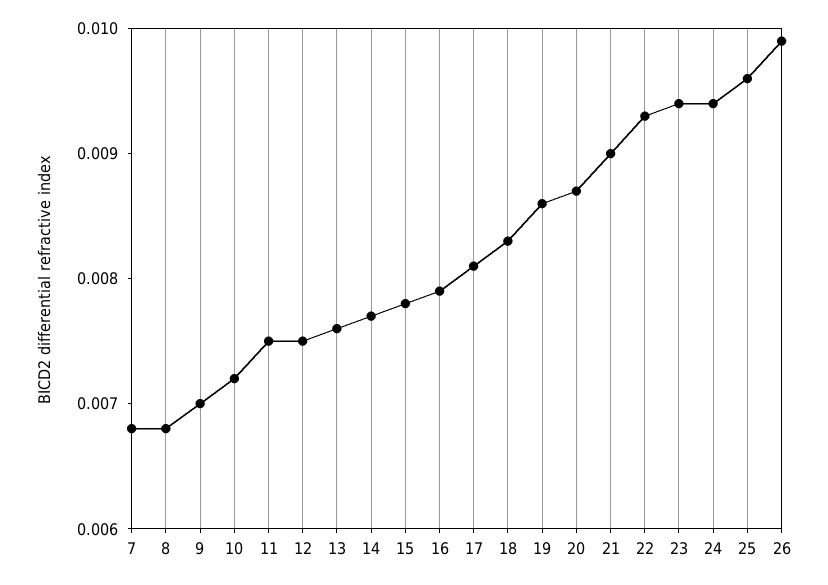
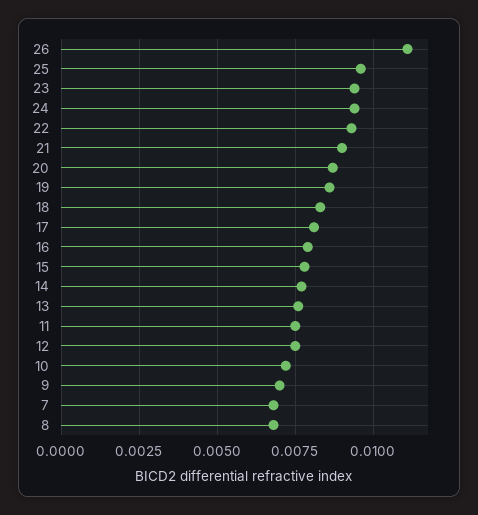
  {
    "7": 0.0068,
    "8": 0.0068,
    "9": 0.007,
    "10": 0.0072,
    "11": 0.0075,
    "12": 0.0075,
    "13": 0.0076,
    "14": 0.0077,
    "15": 0.0078,
    "16": 0.0079,
    "17": 0.0081,
    "18": 0.0083,
    "19": 0.0086,
    "20": 0.0087,
    "21": 0.009,
    "22": 0.0093,
    "23": 0.0094,
    "24": 0.0094,
    "25": 0.0096,
-   "26": 0.0099
+   "26": 0.011
  }

